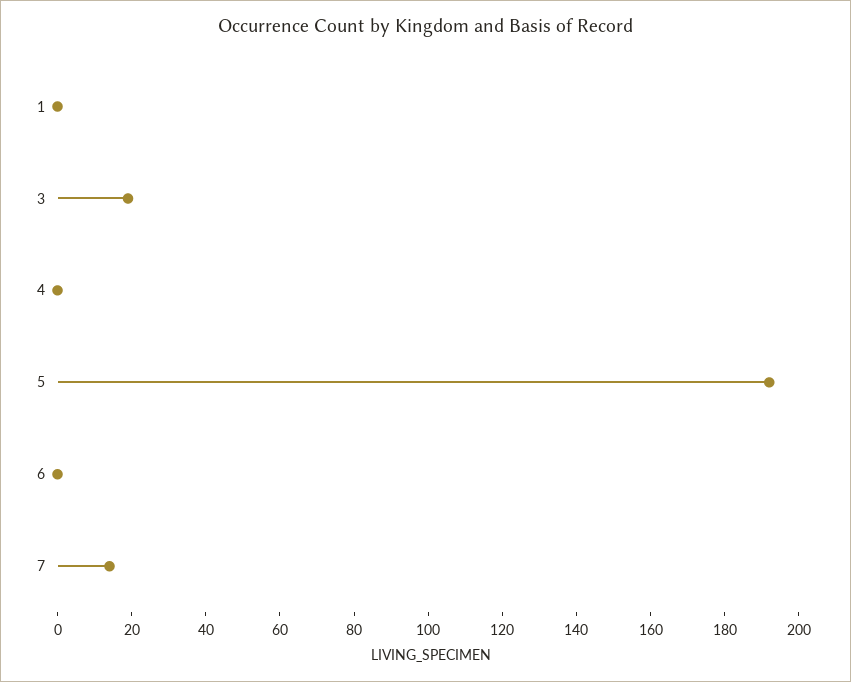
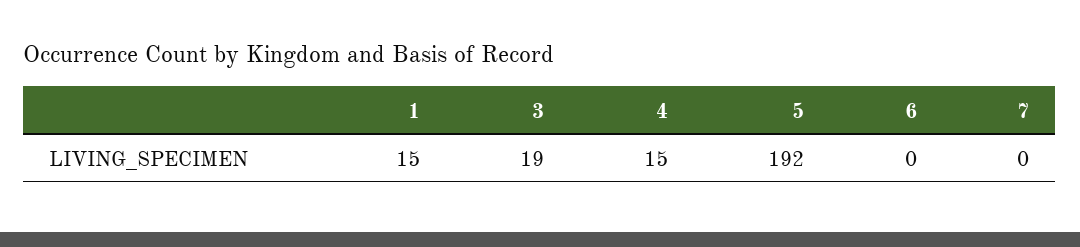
  {
-   "1": 0,
+   "1": 15,
    "3": 19,
-   "4": 0,
+   "4": 15,
    "5": 192,
    "6": 0,
-   "7": 15
+   "7": 0
  }

